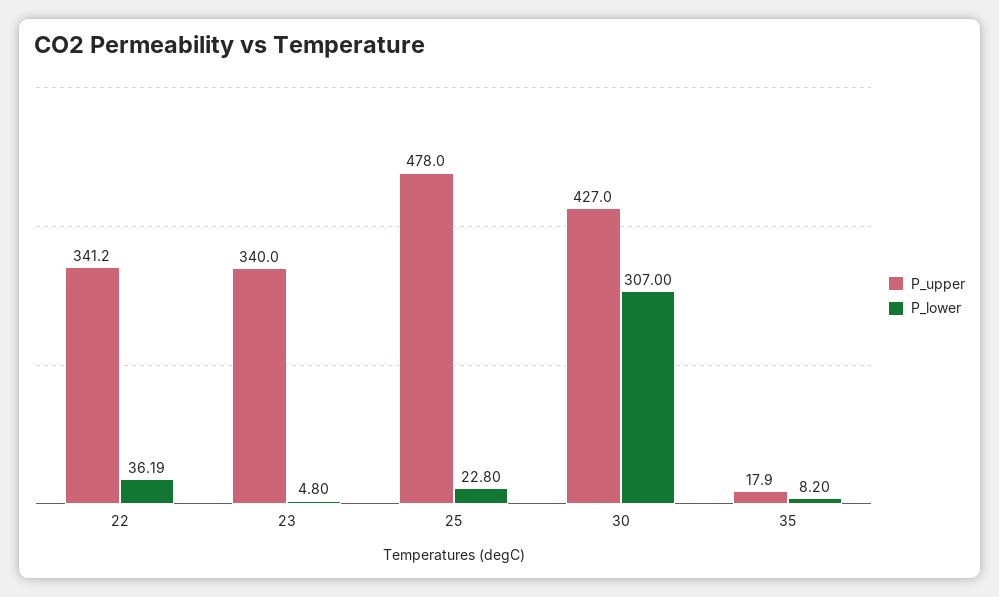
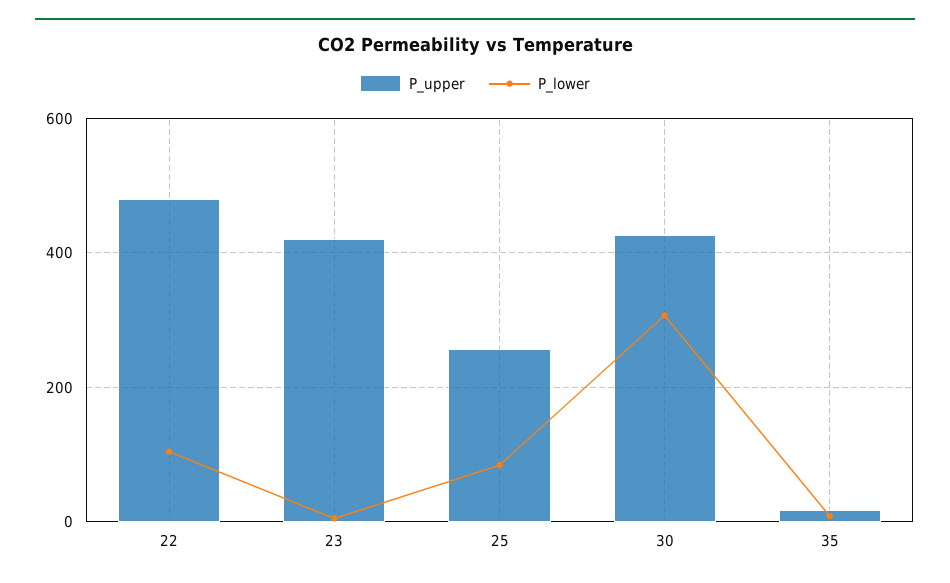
  {
    "P_upper": {
-     "22": 341.2,
+     "22": 480,
-     "23": 340,
+     "23": 420,
-     "25": 478,
+     "25": 260,
      "30": 427,
      "35": 17.9
    },
    "P_lower": {
-     "22": 36.19,
+     "22": 100,
      "23": 4.8,
-     "25": 22.8,
+     "25": 80,
      "30": 307,
      "35": 8.2
    }
  }

